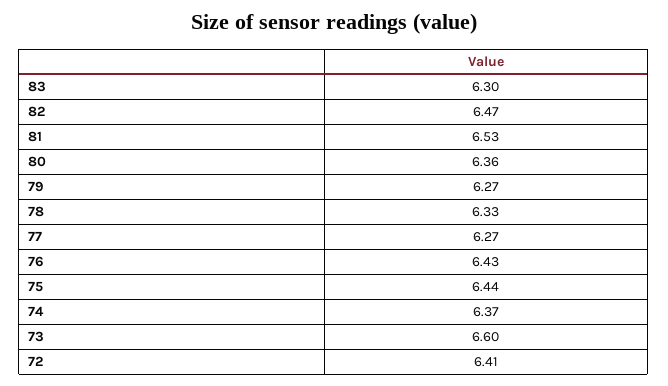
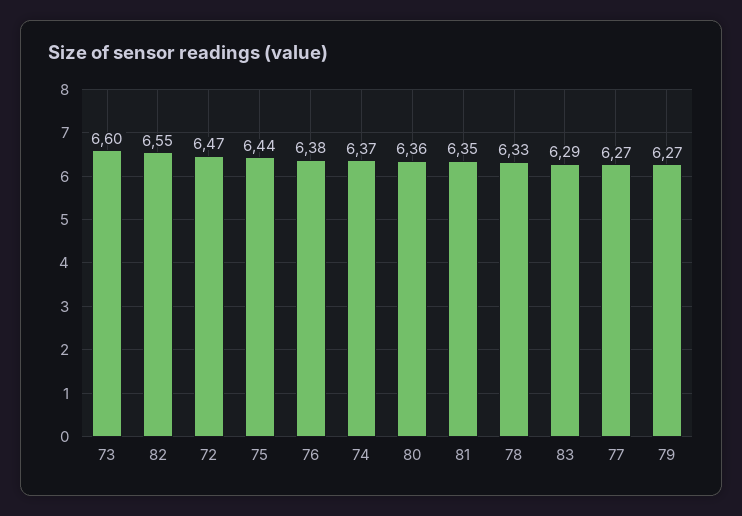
  {
-   "83": 6.3,
+   "83": 6.29,
-   "82": 6.47,
+   "82": 6.55,
-   "81": 6.53,
+   "81": 6.35,
    "80": 6.36,
    "79": 6.27,
    "78": 6.33,
    "77": 6.27,
-   "76": 6.43,
+   "76": 6.38,
    "75": 6.44,
    "74": 6.37,
    "73": 6.6,
-   "72": 6.41
+   "72": 6.47
  }

